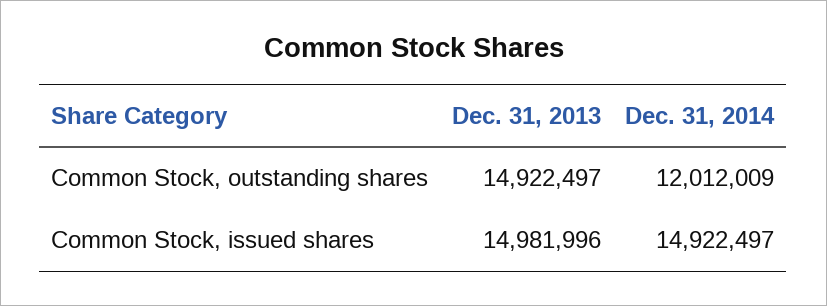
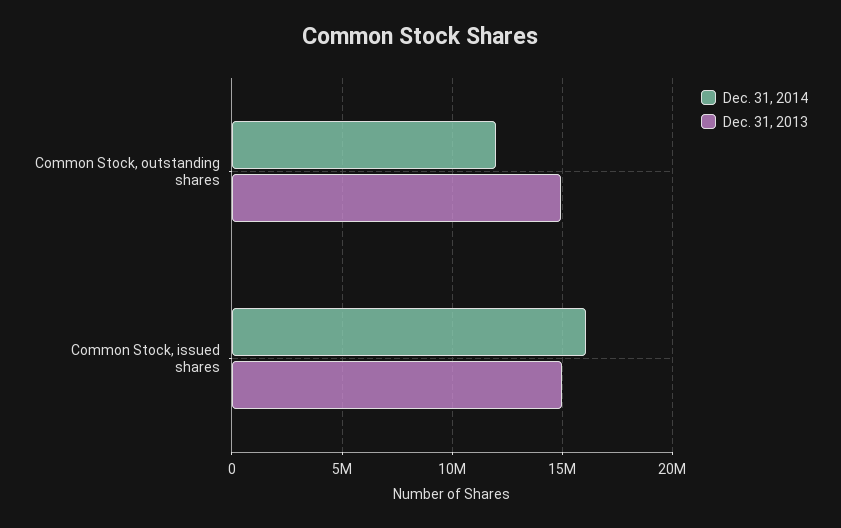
  {
    "Dec. 31, 2013": {
      "Common Stock, outstanding shares": 14922497,
      "Common Stock, issued shares": 14981996
    },
    "Dec. 31, 2014": {
      "Common Stock, outstanding shares": 12012009,
-     "Common Stock, issued shares": 14922497
+     "Common Stock, issued shares": 16000000
    }
  }

